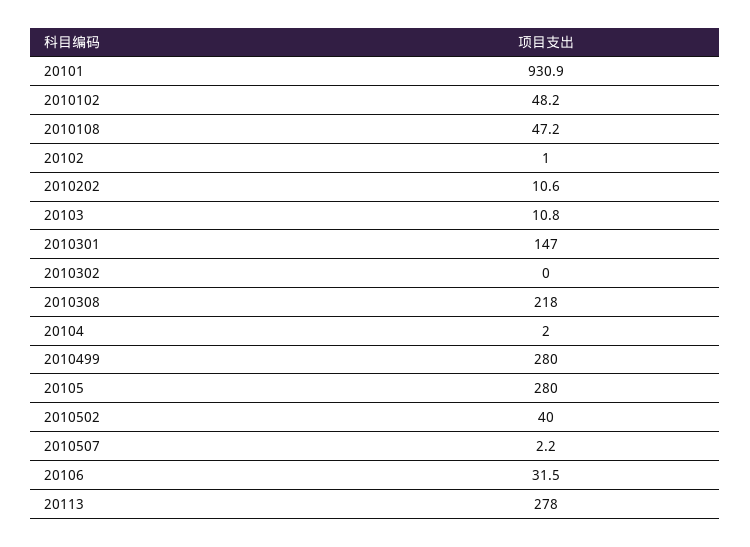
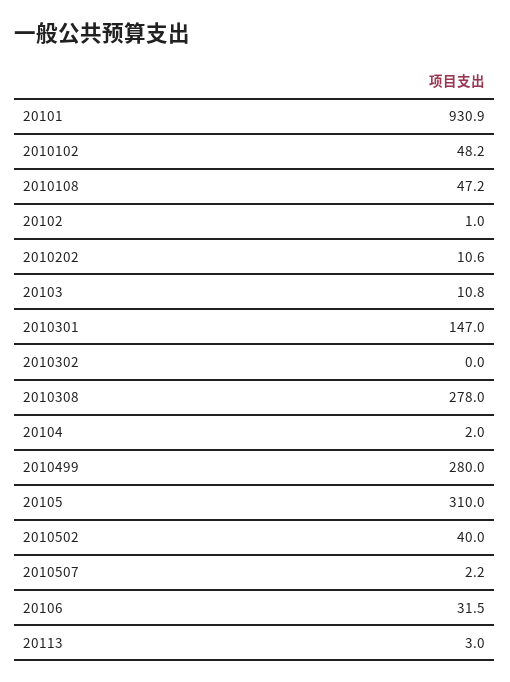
  {
    "20101": 930.9,
    "2010102": 48.2,
    "2010108": 47.2,
    "20102": 1,
    "2010202": 10.6,
    "20103": 10.8,
    "2010301": 147,
    "2010302": 0,
-   "2010308": 218,
+   "2010308": 278,
    "20104": 2,
    "2010499": 280,
-   "20105": 280,
+   "20105": 310,
    "2010502": 40,
    "2010507": 2.2,
    "20106": 31.5,
-   "20113": 278
+   "20113": 3
  }

